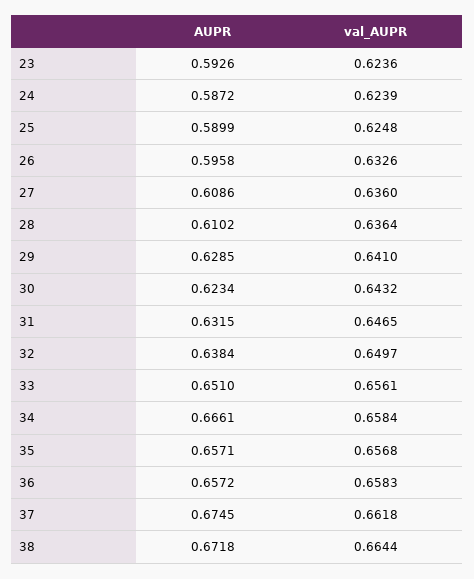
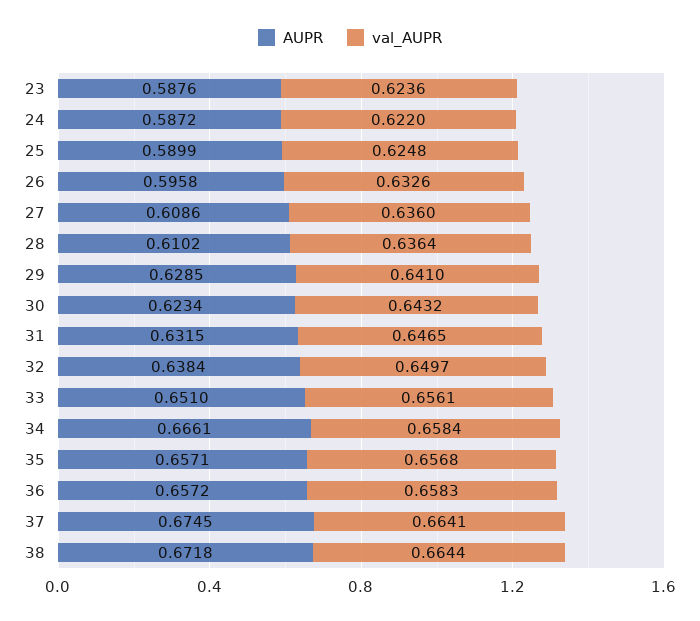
  {
    "AUPR": {
-     "23": 0.5926,
+     "23": 0.5876,
      "24": 0.5872,
      "25": 0.5899,
      "26": 0.5958,
      "27": 0.6086,
      "28": 0.6102,
      "29": 0.6285,
      "30": 0.6234,
      "31": 0.6315,
      "32": 0.6384,
      "33": 0.651,
      "34": 0.6661,
      "35": 0.6571,
      "36": 0.6572,
      "37": 0.6745,
      "38": 0.6718
    },
    "val_AUPR": {
      "23": 0.6236,
-     "24": 0.6239,
+     "24": 0.622,
      "25": 0.6248,
      "26": 0.6326,
      "27": 0.636,
      "28": 0.6364,
      "29": 0.641,
      "30": 0.6432,
      "31": 0.6465,
      "32": 0.6497,
      "33": 0.6561,
      "34": 0.6584,
      "35": 0.6568,
      "36": 0.6583,
-     "37": 0.6618,
+     "37": 0.6641,
      "38": 0.6644
    }
  }

